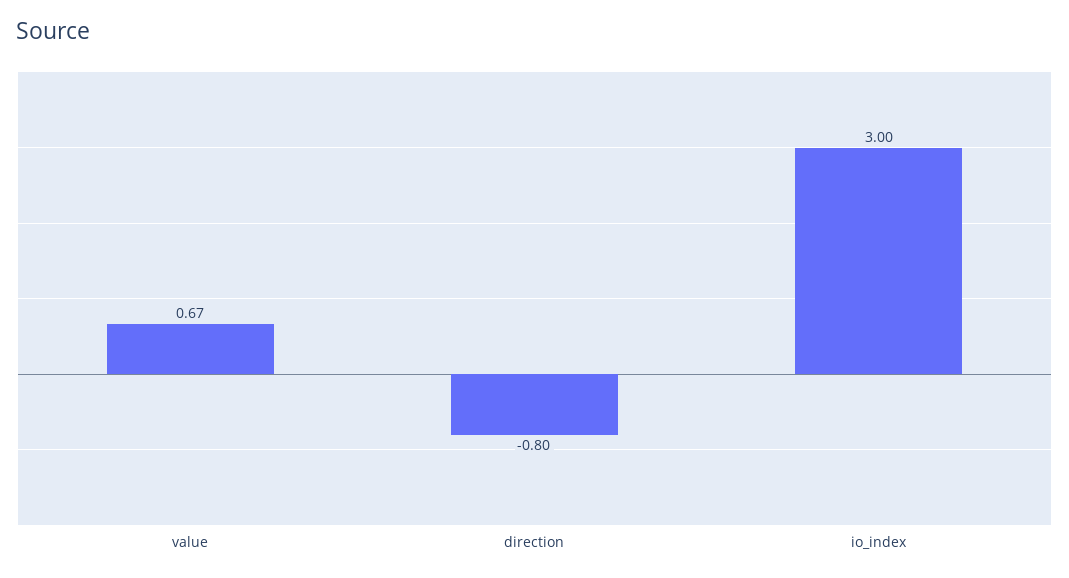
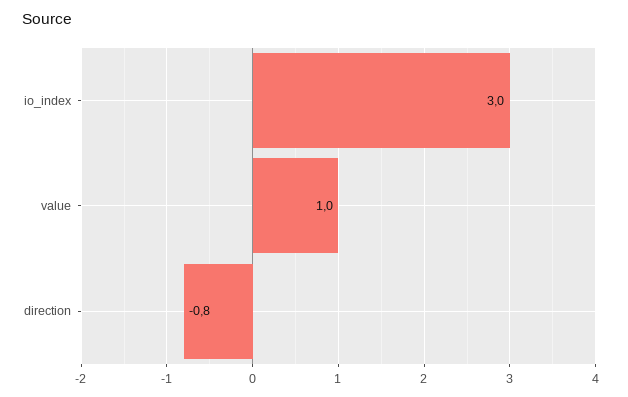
  {
-   "value": 0.67,
+   "value": 1,
    "direction": -0.8,
    "io_index": 3
  }

